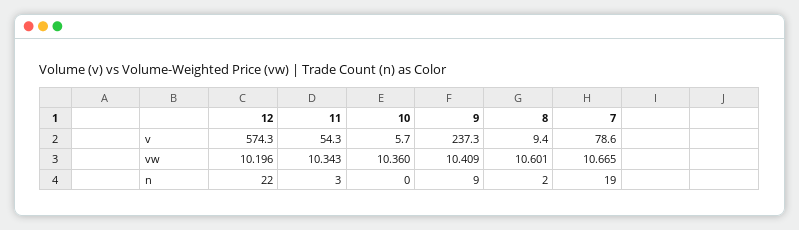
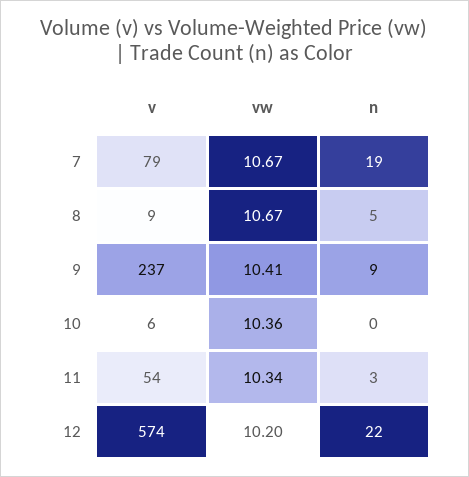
  {
    "12": {
      "v": 574.3,
      "vw": 10.196,
      "n": 22
    },
    "11": {
      "v": 54.3,
      "vw": 10.343,
      "n": 3
    },
    "10": {
      "v": 5.7,
      "vw": 10.36,
      "n": 0
    },
    "9": {
      "v": 237.3,
      "vw": 10.409,
      "n": 9
    },
    "8": {
      "v": 9.4,
-     "vw": 10.601,
+     "vw": 10.67,
-     "n": 2
+     "n": 5
    },
    "7": {
      "v": 78.6,
      "vw": 10.665,
      "n": 19
    }
  }

